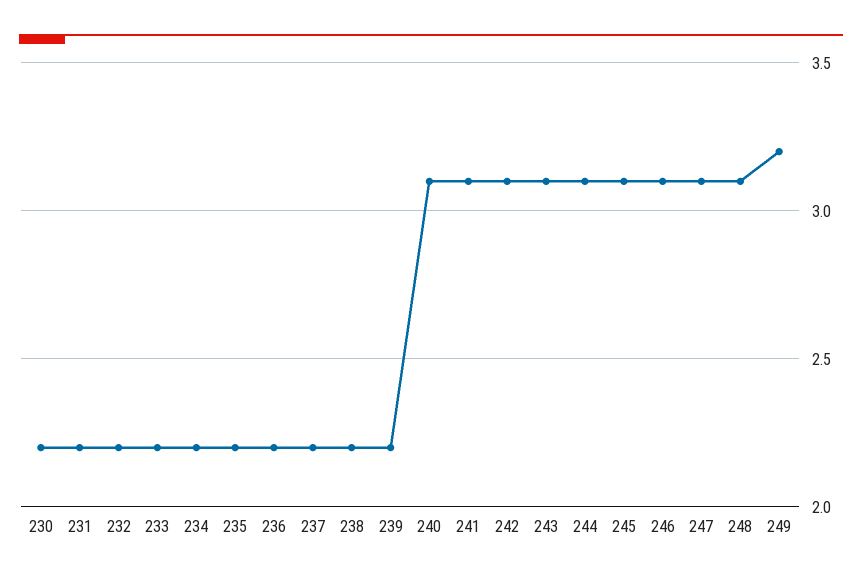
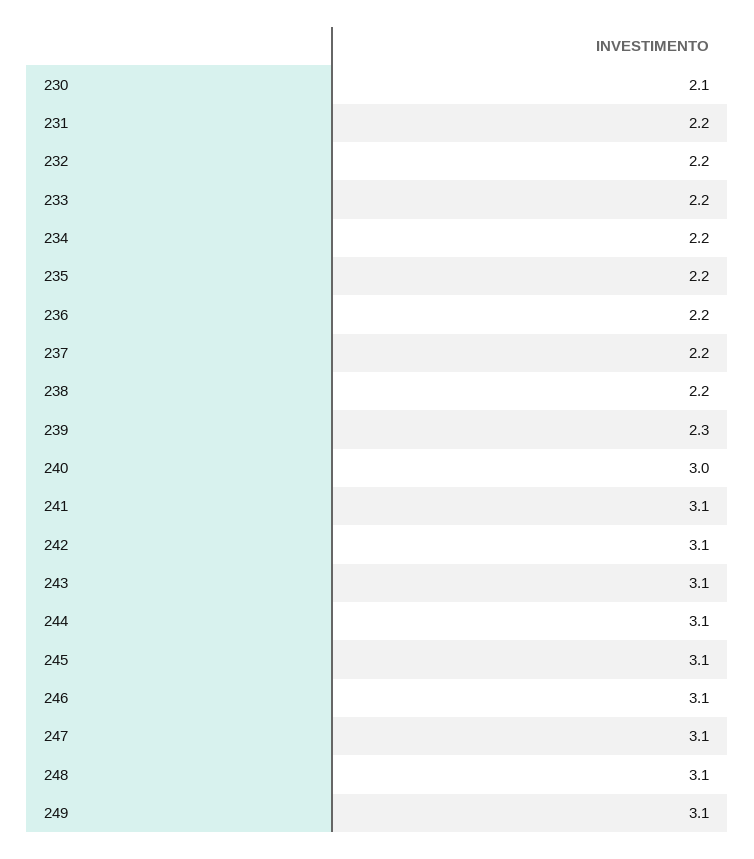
  {
-   "230": 2.2,
+   "230": 2.1,
    "231": 2.2,
    "232": 2.2,
    "233": 2.2,
    "234": 2.2,
    "235": 2.2,
    "236": 2.2,
    "237": 2.2,
    "238": 2.2,
-   "239": 2.2,
+   "239": 2.3,
-   "240": 3.1,
+   "240": 3,
    "241": 3.1,
    "242": 3.1,
    "243": 3.1,
    "244": 3.1,
    "245": 3.1,
    "246": 3.1,
    "247": 3.1,
    "248": 3.1,
-   "249": 3.2
+   "249": 3.1
  }

